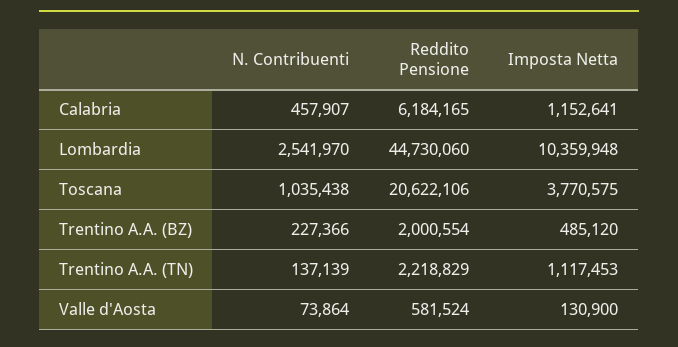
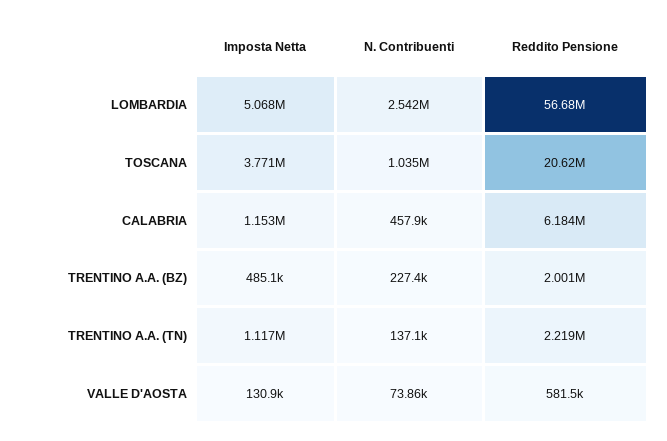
  {
    "N. Contribuenti": {
      "Calabria": 457907,
      "Lombardia": 2541970,
      "Toscana": 1035438,
      "Trentino A.A. (BZ)": 227366,
      "Trentino A.A. (TN)": 137139,
      "Valle d'Aosta": 73864
    },
    "Reddito Pensione": {
      "Calabria": 6184165,
-     "Lombardia": 44730060,
+     "Lombardia": 56680000,
      "Toscana": 20622106,
      "Trentino A.A. (BZ)": 2000554,
      "Trentino A.A. (TN)": 2218829,
      "Valle d'Aosta": 581524
    },
    "Imposta Netta": {
      "Calabria": 1152641,
-     "Lombardia": 10359948,
+     "Lombardia": 5068000,
      "Toscana": 3770575,
      "Trentino A.A. (BZ)": 485120,
      "Trentino A.A. (TN)": 1117453,
      "Valle d'Aosta": 130900
    }
  }

